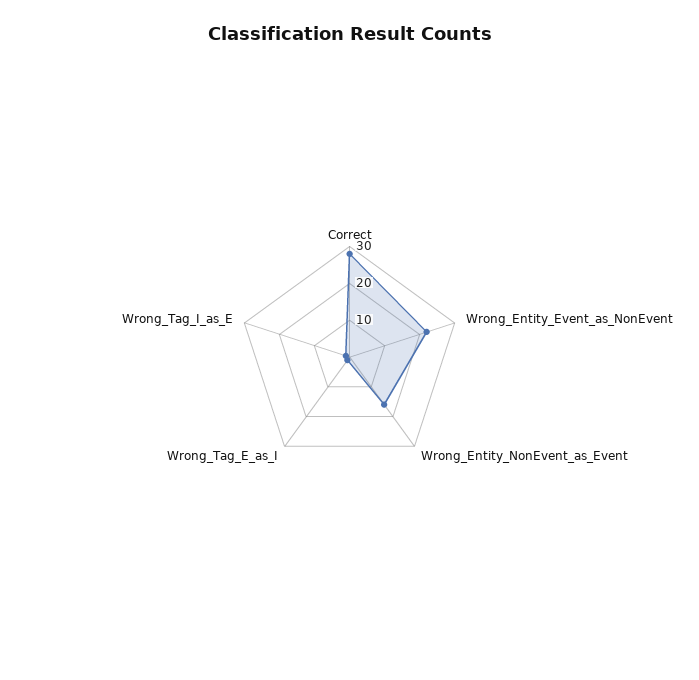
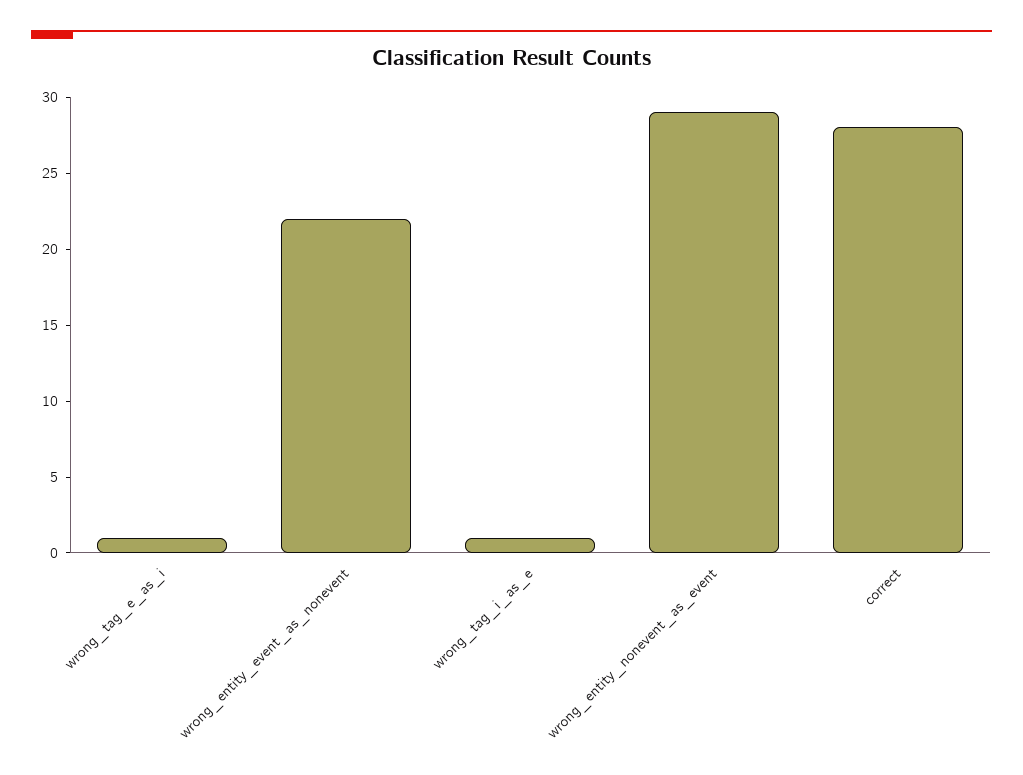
  {
    "Correct": 28,
    "Wrong_Entity_Event_as_NonEvent": 22,
-   "Wrong_Entity_NonEvent_as_Event": 15,
+   "Wrong_Entity_NonEvent_as_Event": 29,
    "Wrong_Tag_E_as_I": 1,
    "Wrong_Tag_I_as_E": 1
  }

